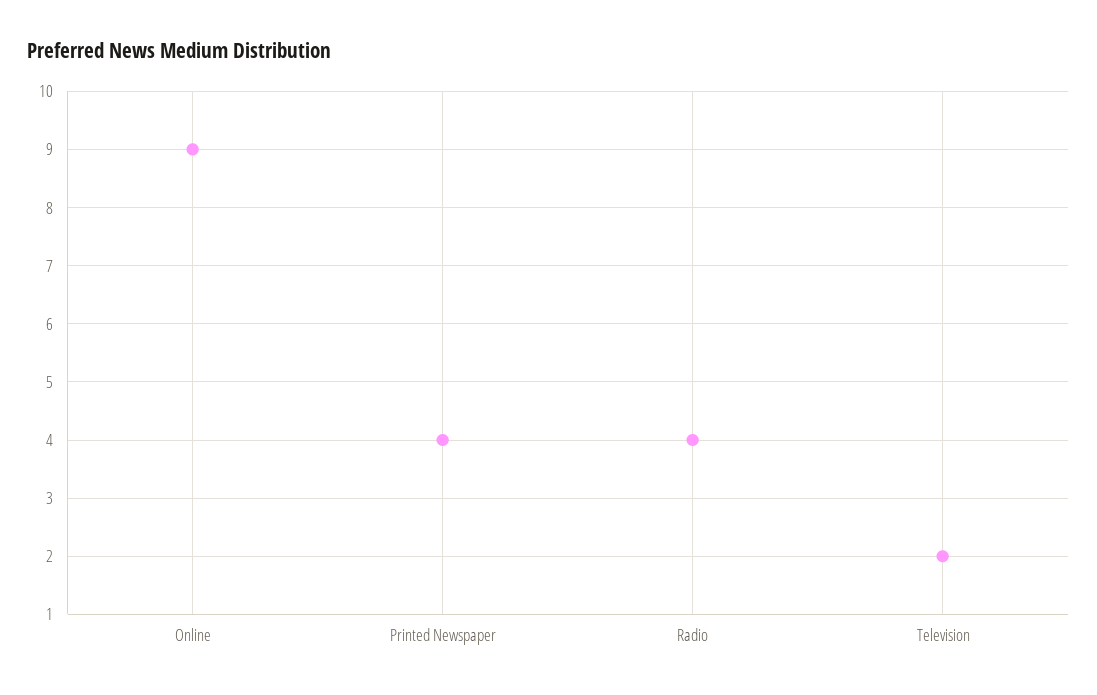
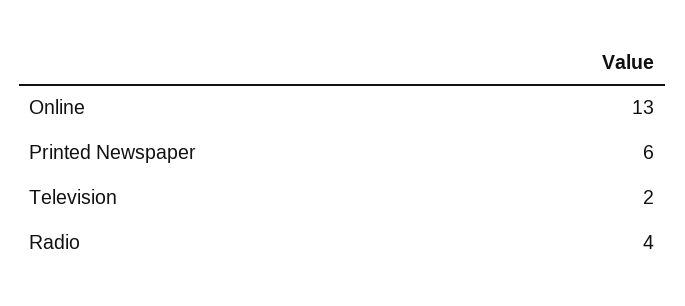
  {
-   "Online": 9,
+   "Online": 13,
-   "Printed Newspaper": 4,
+   "Printed Newspaper": 6,
    "Radio": 4,
    "Television": 2
  }

